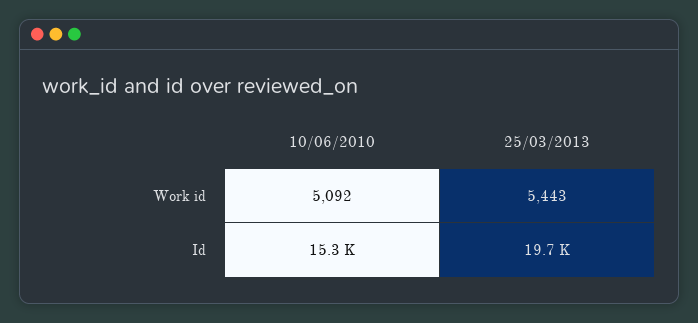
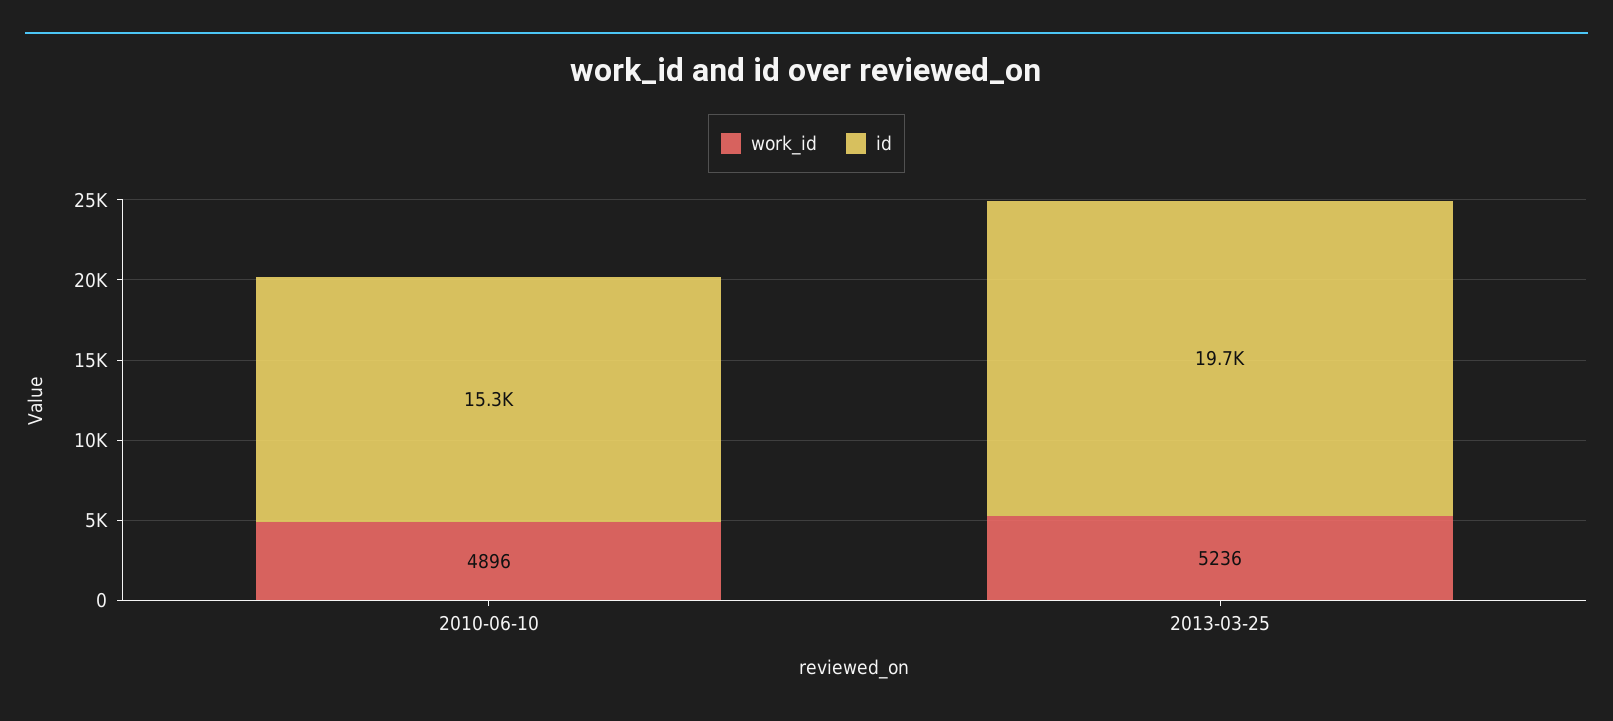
  {
    "Work id": {
-     "10/06/2010": 5092,
+     "10/06/2010": 4896,
-     "25/03/2013": 5443
+     "25/03/2013": 5236
    },
    "Id": {
      "10/06/2010": 15300,
      "25/03/2013": 19700
    }
  }

